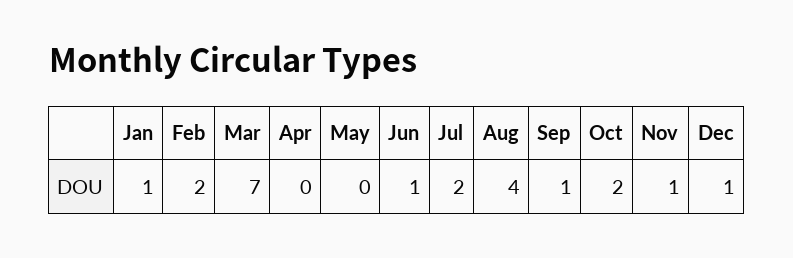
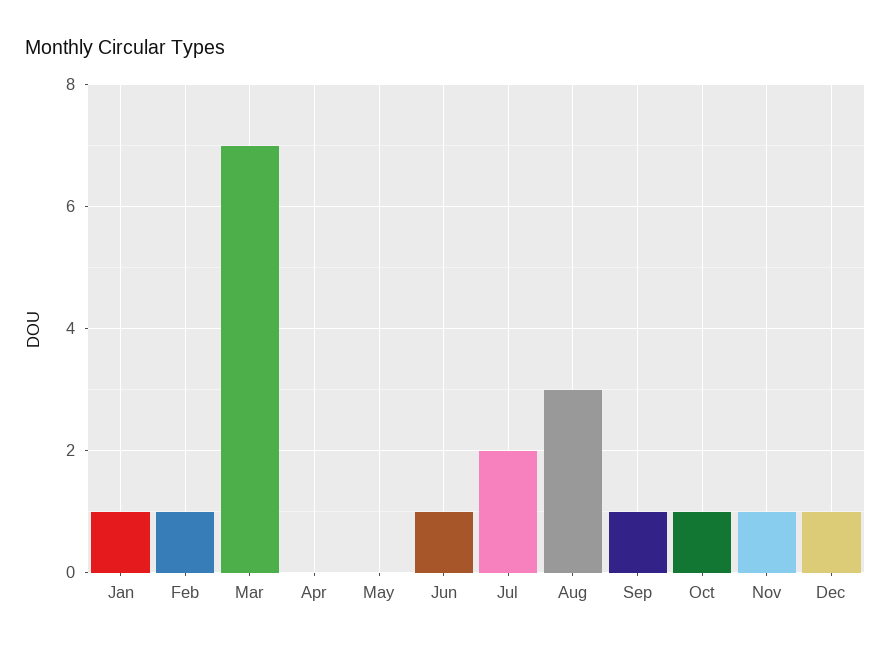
  {
    "Jan": 1,
-   "Feb": 2,
+   "Feb": 1,
    "Mar": 7,
    "Apr": 0,
    "May": 0,
    "Jun": 1,
    "Jul": 2,
-   "Aug": 4,
+   "Aug": 3,
    "Sep": 1,
-   "Oct": 2,
+   "Oct": 1,
    "Nov": 1,
    "Dec": 1
  }

